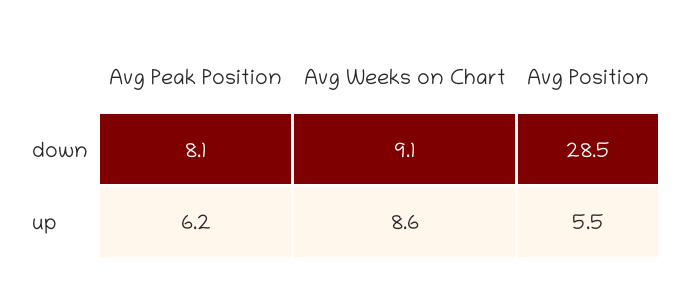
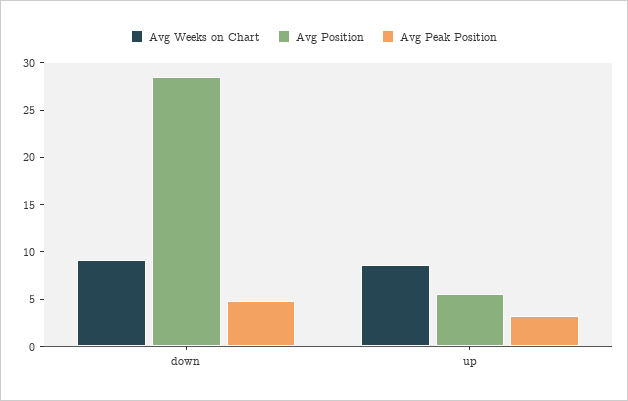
  {
    "Avg Peak Position": {
-     "down": 8.1,
+     "down": 5,
-     "up": 6.2
+     "up": 3
    },
    "Avg Weeks on Chart": {
      "down": 9.1,
      "up": 8.6
    },
    "Avg Position": {
      "down": 28.5,
      "up": 5.5
    }
  }

